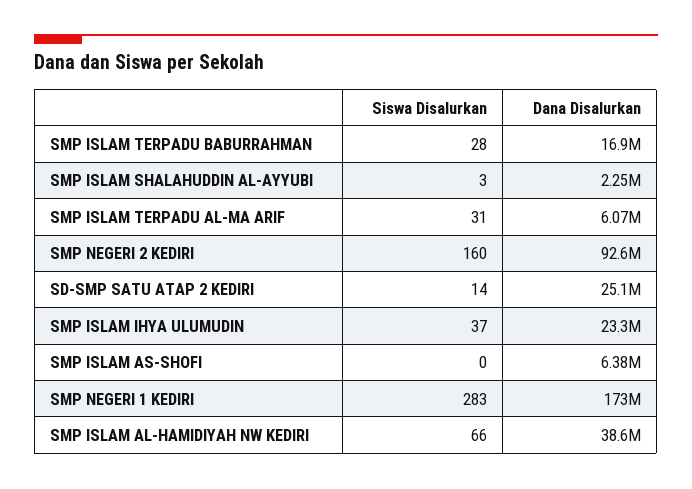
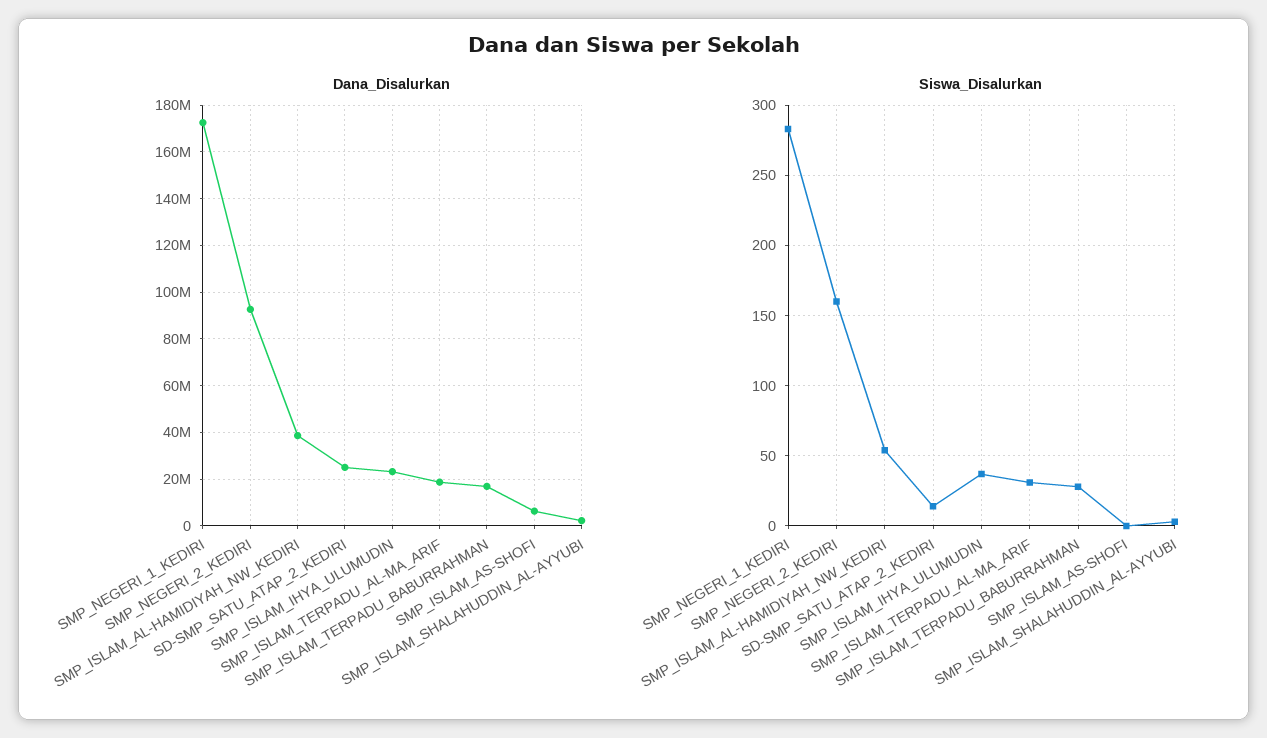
  {
    "Siswa Disalurkan": {
      "SMP ISLAM TERPADU BABURRAHMAN": 28,
      "SMP ISLAM SHALAHUDDIN AL-AYYUBI": 3,
      "SMP ISLAM TERPADU AL-MA ARIF": 31,
      "SMP NEGERI 2 KEDIRI": 160,
      "SD-SMP SATU ATAP 2 KEDIRI": 14,
      "SMP ISLAM IHYA ULUMUDIN": 37,
      "SMP ISLAM AS-SHOFI": 0,
      "SMP NEGERI 1 KEDIRI": 283,
-     "SMP ISLAM AL-HAMIDIYAH NW KEDIRI": 66
+     "SMP ISLAM AL-HAMIDIYAH NW KEDIRI": 55
    },
    "Dana Disalurkan": {
      "SMP ISLAM TERPADU BABURRAHMAN": 16900000,
      "SMP ISLAM SHALAHUDDIN AL-AYYUBI": 2250000,
-     "SMP ISLAM TERPADU AL-MA ARIF": 6070000,
+     "SMP ISLAM TERPADU AL-MA ARIF": 20000000,
      "SMP NEGERI 2 KEDIRI": 92600000,
      "SD-SMP SATU ATAP 2 KEDIRI": 25100000,
      "SMP ISLAM IHYA ULUMUDIN": 23300000,
      "SMP ISLAM AS-SHOFI": 6380000,
      "SMP NEGERI 1 KEDIRI": 173000000,
      "SMP ISLAM AL-HAMIDIYAH NW KEDIRI": 38600000
    }
  }

